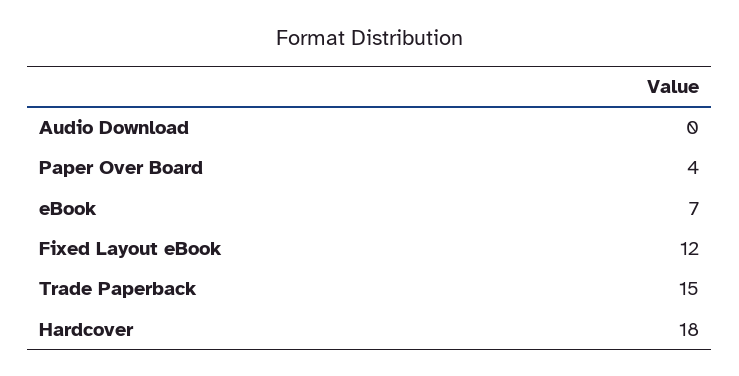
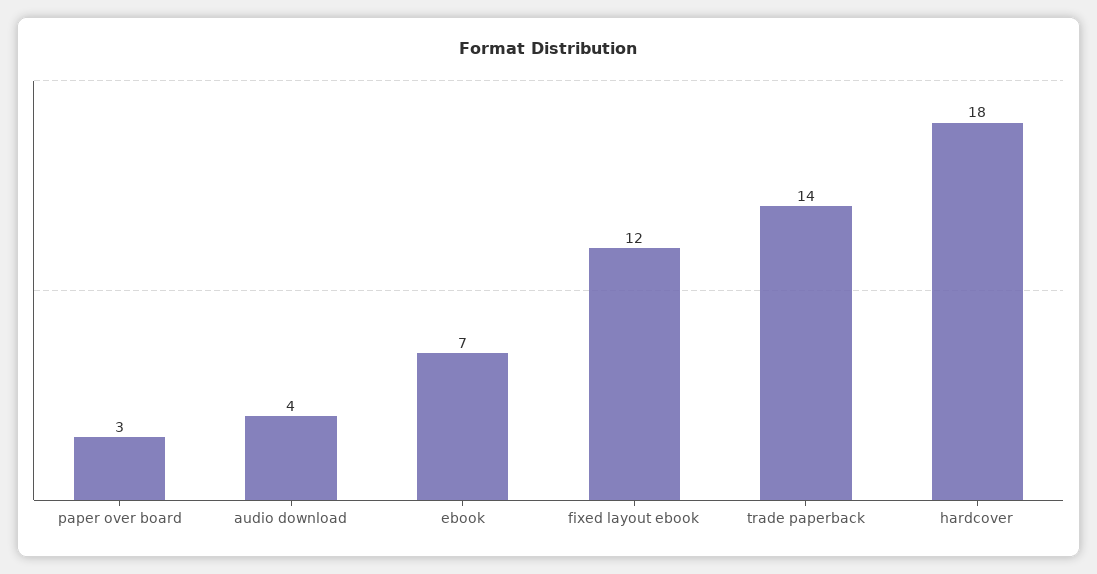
  {
-   "Audio Download": 0,
+   "Audio Download": 4,
-   "Paper Over Board": 4,
+   "Paper Over Board": 3,
    "eBook": 7,
    "Fixed Layout eBook": 12,
-   "Trade Paperback": 15,
+   "Trade Paperback": 14,
    "Hardcover": 18
  }

